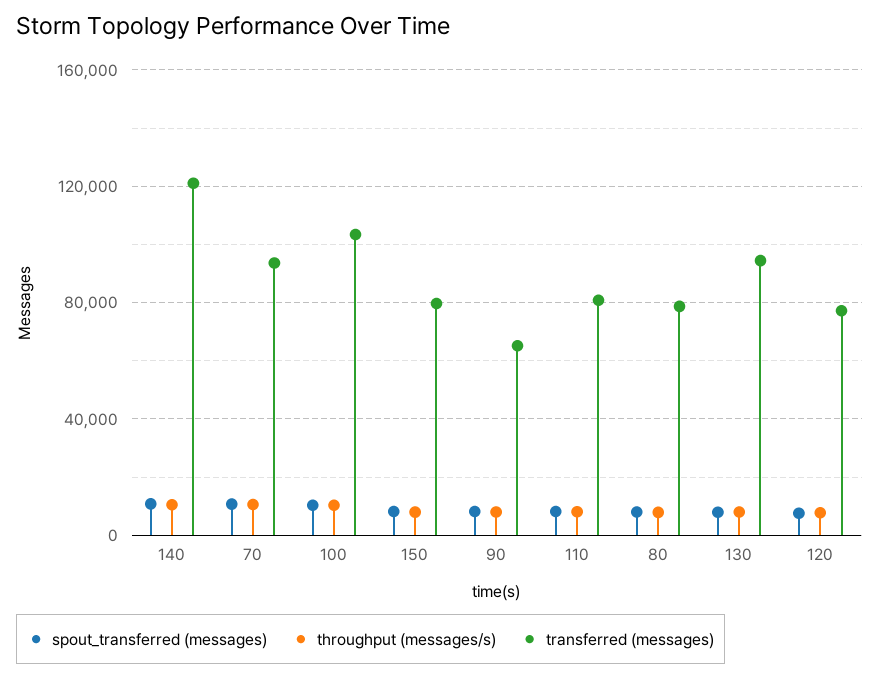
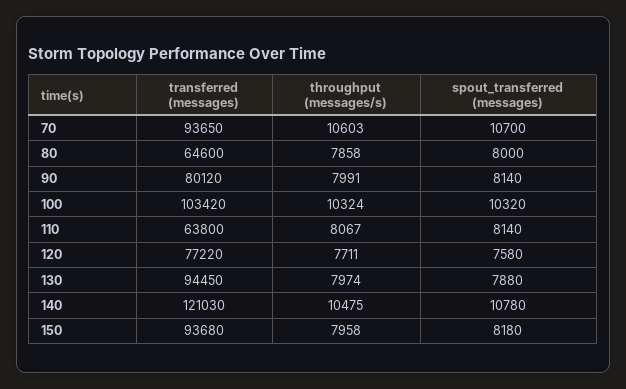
  {
    "spout_transferred (messages)": {
      "140": 10780,
      "70": 10700,
      "100": 10320,
      "150": 8180,
      "90": 8140,
      "110": 8140,
      "80": 8000,
      "130": 7880,
      "120": 7580
    },
    "throughput (messages/s)": {
      "140": 10475,
      "70": 10603,
      "100": 10324,
      "150": 7958,
      "90": 7991,
      "110": 8067,
      "80": 7858,
      "130": 7974,
      "120": 7711
    },
    "transferred (messages)": {
      "140": 121030,
      "70": 93650,
      "100": 103420,
-     "150": 80000,
+     "150": 93680,
-     "90": 65000,
+     "90": 80120,
-     "110": 80000,
+     "110": 63800,
-     "80": 80000,
+     "80": 64600,
      "130": 94450,
      "120": 77220
    }
  }

